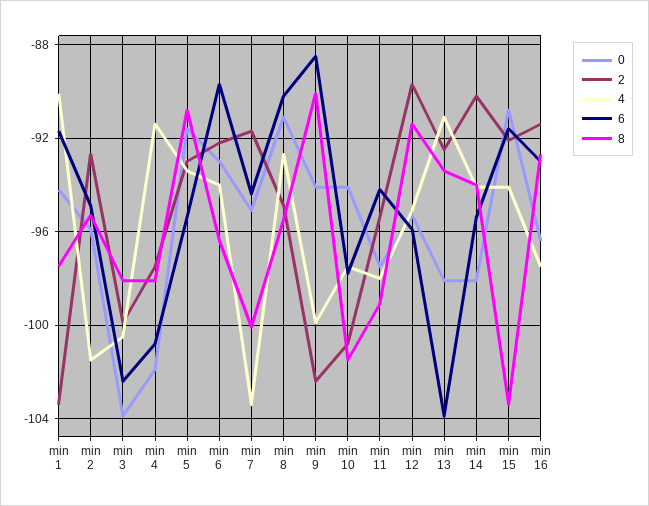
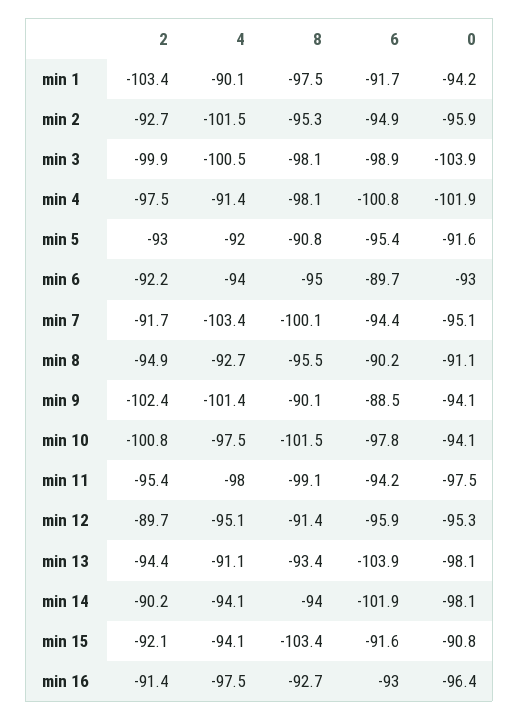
  {
    "0": {
      "min 1": -94.2,
      "min 2": -95.9,
      "min 3": -103.9,
      "min 4": -101.9,
      "min 5": -91.6,
      "min 6": -93,
      "min 7": -95.1,
      "min 8": -91.1,
      "min 9": -94.1,
      "min 10": -94.1,
      "min 11": -97.5,
      "min 12": -95.3,
      "min 13": -98.1,
      "min 14": -98.1,
      "min 15": -90.8,
      "min 16": -96.4
    },
    "2": {
      "min 1": -103.4,
      "min 2": -92.7,
      "min 3": -99.9,
      "min 4": -97.5,
      "min 5": -93,
      "min 6": -92.2,
      "min 7": -91.7,
      "min 8": -94.9,
      "min 9": -102.4,
      "min 10": -100.8,
      "min 11": -95.4,
      "min 12": -89.7,
-     "min 13": -92.5,
+     "min 13": -94.4,
      "min 14": -90.2,
      "min 15": -92.1,
      "min 16": -91.4
    },
    "4": {
      "min 1": -90.1,
      "min 2": -101.5,
      "min 3": -100.5,
      "min 4": -91.4,
-     "min 5": -93.5,
+     "min 5": -92,
      "min 6": -94,
      "min 7": -103.4,
      "min 8": -92.7,
-     "min 9": -100,
+     "min 9": -101.4,
      "min 10": -97.5,
      "min 11": -98,
      "min 12": -95.1,
      "min 13": -91.1,
      "min 14": -94.1,
      "min 15": -94.1,
      "min 16": -97.5
    },
    "6": {
      "min 1": -91.7,
      "min 2": -94.9,
-     "min 3": -102.5,
+     "min 3": -98.9,
      "min 4": -100.8,
      "min 5": -95.4,
      "min 6": -89.7,
      "min 7": -94.4,
      "min 8": -90.2,
      "min 9": -88.5,
      "min 10": -97.8,
      "min 11": -94.2,
      "min 12": -95.9,
      "min 13": -103.9,
-     "min 14": -95.5,
+     "min 14": -101.9,
      "min 15": -91.6,
      "min 16": -93
    },
    "8": {
      "min 1": -97.5,
      "min 2": -95.3,
      "min 3": -98.1,
      "min 4": -98.1,
      "min 5": -90.8,
-     "min 6": -96.5,
+     "min 6": -95,
      "min 7": -100.1,
      "min 8": -95.5,
      "min 9": -90.1,
      "min 10": -101.5,
      "min 11": -99.1,
      "min 12": -91.4,
      "min 13": -93.4,
      "min 14": -94,
      "min 15": -103.4,
      "min 16": -92.7
    }
  }

